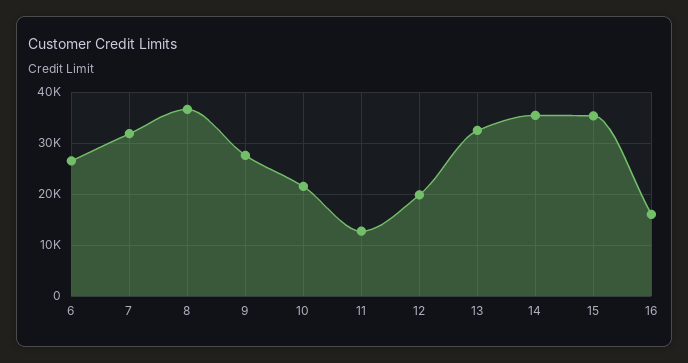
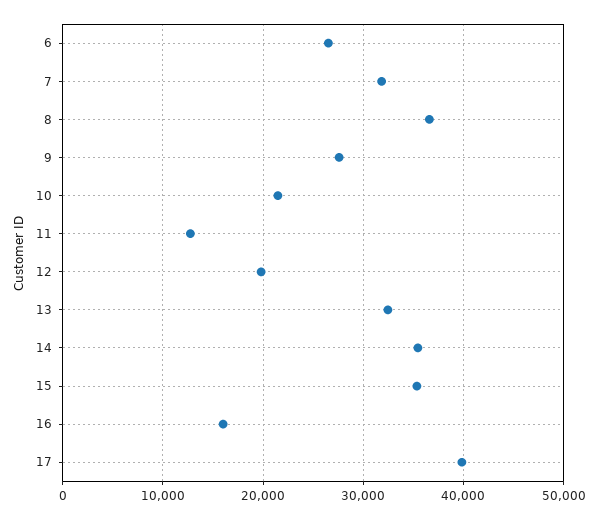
  {
    "6": 27000,
    "7": 32000,
    "8": 37000,
    "9": 28000,
    "10": 21000,
    "11": 13000,
    "12": 20000,
    "13": 32000,
    "14": 35000,
    "15": 35000,
-   "16": 16000
+   "16": 16000,
+   "17": 40000
  }

